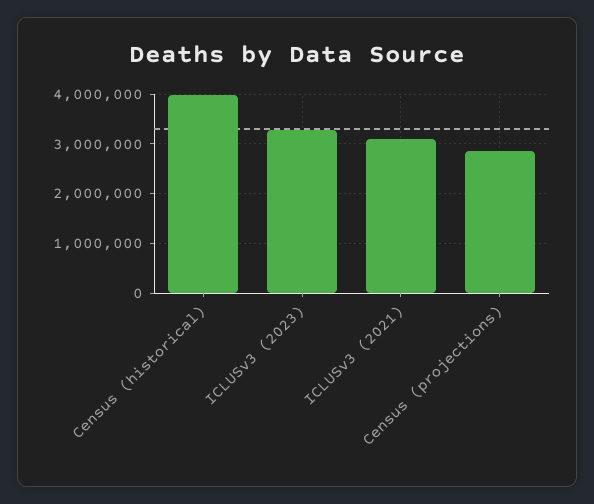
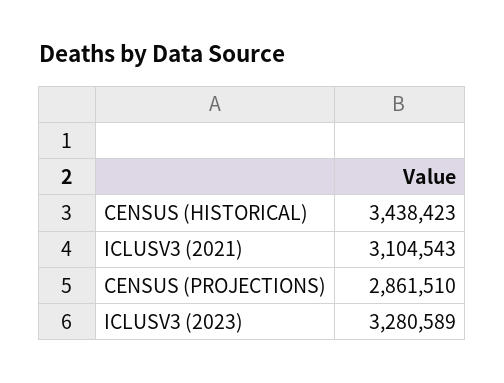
  {
-   "Census (historical)": 4000000,
+   "Census (historical)": 3438423,
    "ICLUSv3 (2023)": 3280589,
    "ICLUSv3 (2021)": 3104543,
    "Census (projections)": 2861510
  }

